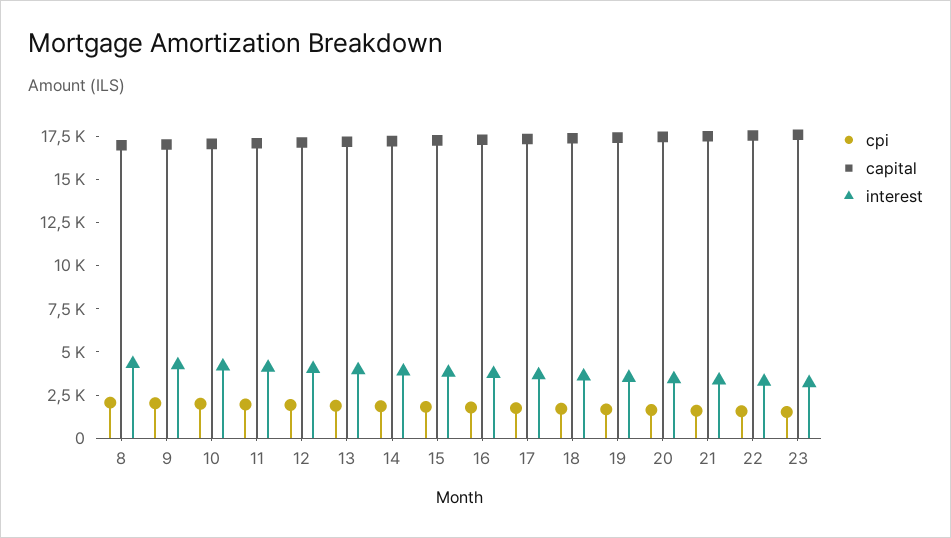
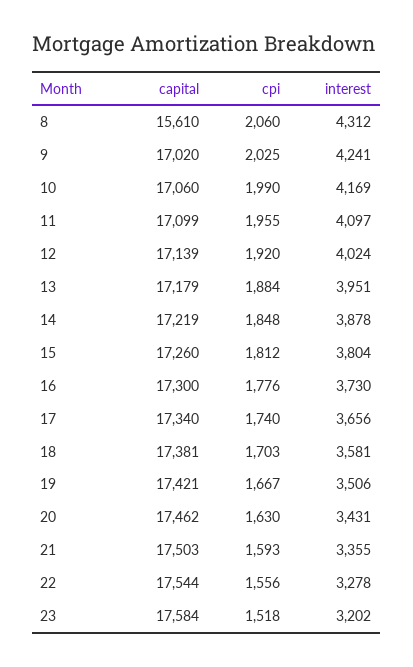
  {
    "cpi": {
      "8": 2060,
      "9": 2025,
      "10": 1990,
      "11": 1955,
      "12": 1920,
      "13": 1884,
      "14": 1848,
      "15": 1812,
      "16": 1776,
      "17": 1740,
      "18": 1703,
      "19": 1667,
      "20": 1630,
      "21": 1593,
      "22": 1556,
      "23": 1518
    },
    "capital": {
-     "8": 17000,
+     "8": 15610,
      "9": 17020,
      "10": 17060,
      "11": 17099,
      "12": 17139,
      "13": 17179,
      "14": 17219,
      "15": 17260,
      "16": 17300,
      "17": 17340,
      "18": 17381,
      "19": 17421,
      "20": 17462,
      "21": 17503,
      "22": 17544,
      "23": 17584
    },
    "interest": {
      "8": 4312,
      "9": 4241,
      "10": 4169,
      "11": 4097,
      "12": 4024,
      "13": 3951,
      "14": 3878,
      "15": 3804,
      "16": 3730,
      "17": 3656,
      "18": 3581,
      "19": 3506,
      "20": 3431,
      "21": 3355,
      "22": 3278,
      "23": 3202
    }
  }

